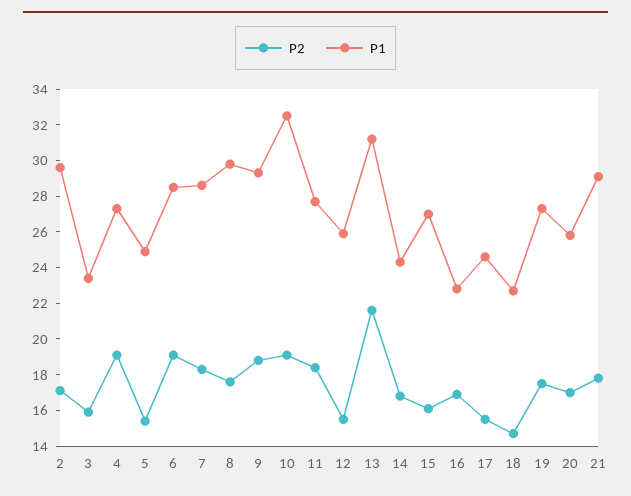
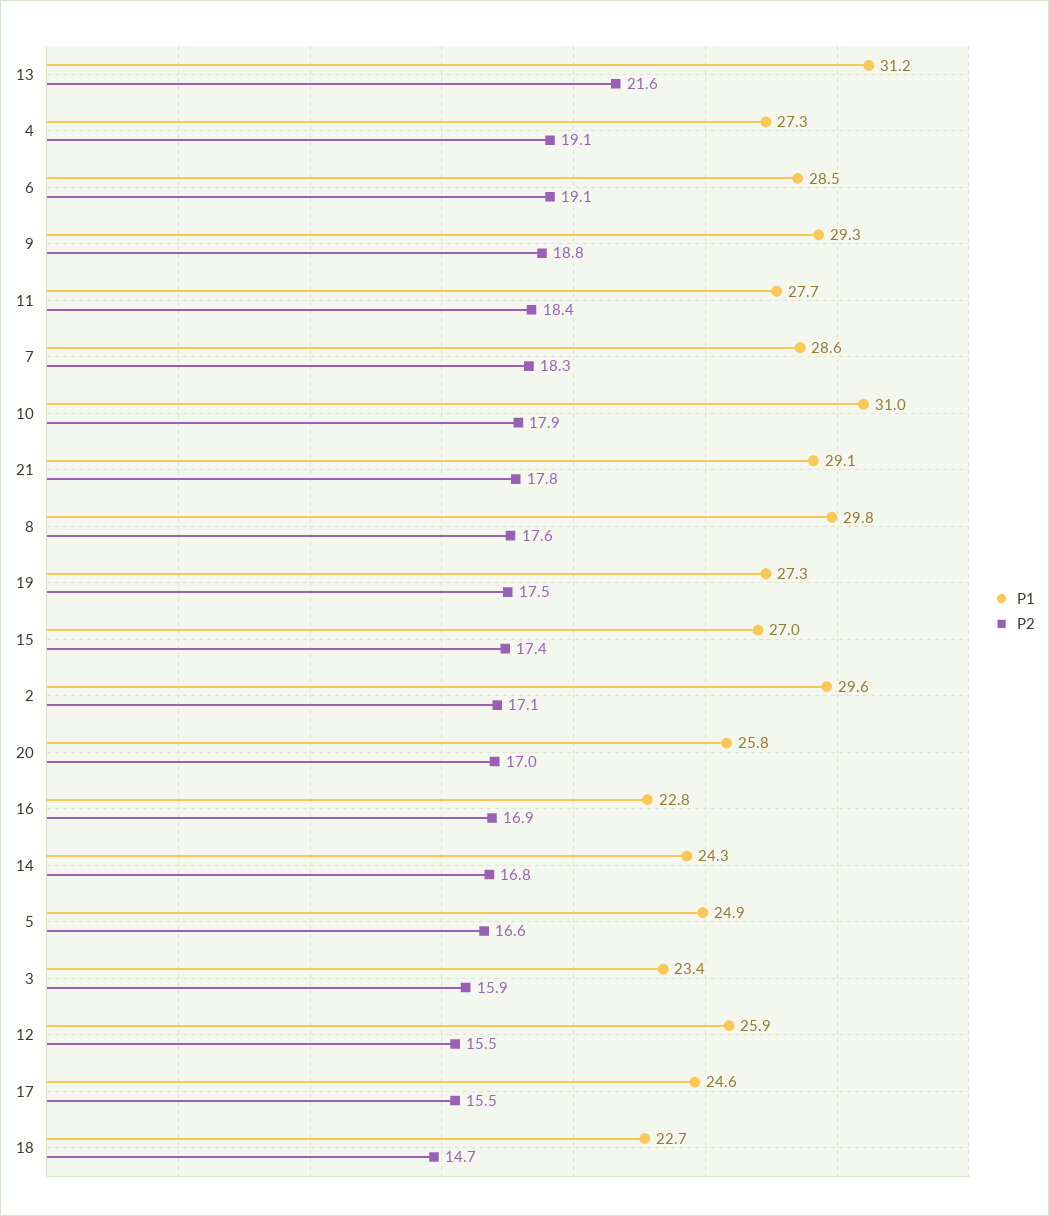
  {
    "P2": {
      "2": 17.1,
      "3": 15.9,
      "4": 19.1,
-     "5": 15.5,
+     "5": 16.6,
      "6": 19.1,
      "7": 18.3,
      "8": 17.6,
      "9": 18.8,
-     "10": 19,
+     "10": 17.9,
      "11": 18.4,
      "12": 15.5,
      "13": 21.6,
      "14": 16.8,
-     "15": 16,
+     "15": 17.4,
      "16": 16.9,
      "17": 15.5,
      "18": 14.7,
      "19": 17.5,
      "20": 17,
      "21": 17.8
    },
    "P1": {
      "2": 29.6,
      "3": 23.4,
      "4": 27.3,
      "5": 24.9,
      "6": 28.5,
      "7": 28.6,
      "8": 29.8,
      "9": 29.3,
-     "10": 32.5,
+     "10": 31,
      "11": 27.7,
      "12": 25.9,
      "13": 31.2,
      "14": 24.3,
      "15": 27,
      "16": 22.8,
      "17": 24.6,
      "18": 22.7,
      "19": 27.3,
      "20": 25.8,
      "21": 29.1
    }
  }

